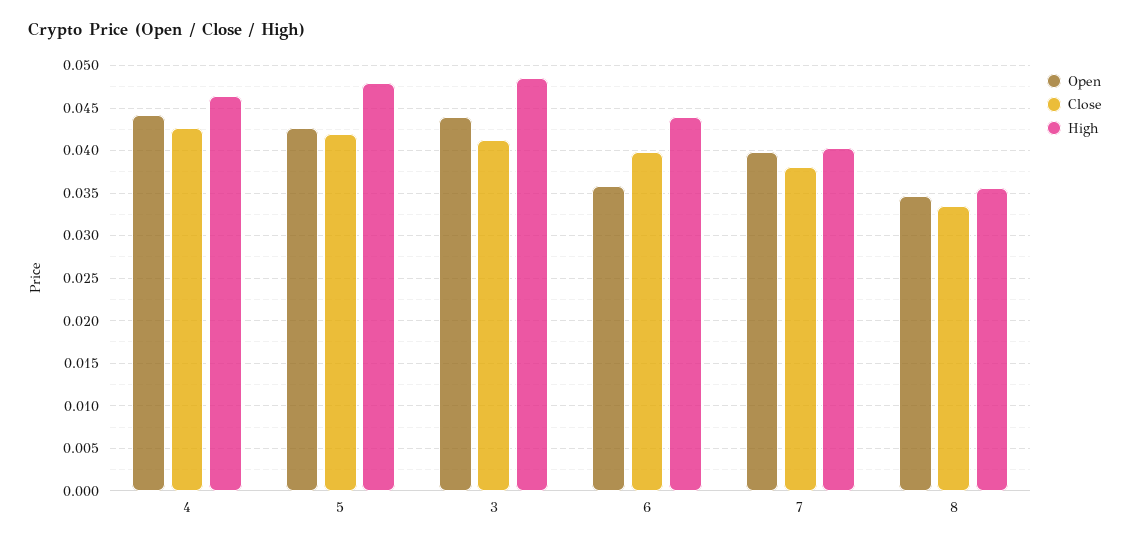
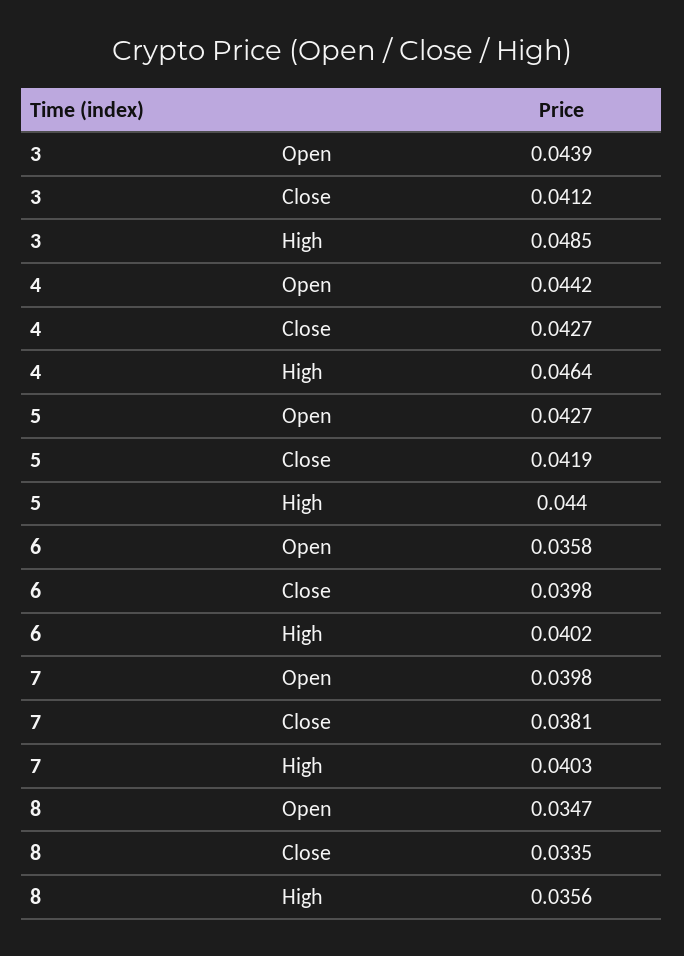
  {
    "Open": {
      "4": 0.0442,
      "5": 0.0427,
      "3": 0.0439,
      "6": 0.0358,
      "7": 0.0398,
      "8": 0.0347
    },
    "Close": {
      "4": 0.0427,
      "5": 0.0419,
      "3": 0.0412,
      "6": 0.0398,
      "7": 0.0381,
      "8": 0.0335
    },
    "High": {
      "4": 0.0464,
-     "5": 0.048,
+     "5": 0.044,
      "3": 0.0485,
-     "6": 0.044,
+     "6": 0.0402,
      "7": 0.0403,
      "8": 0.0356
    }
  }

